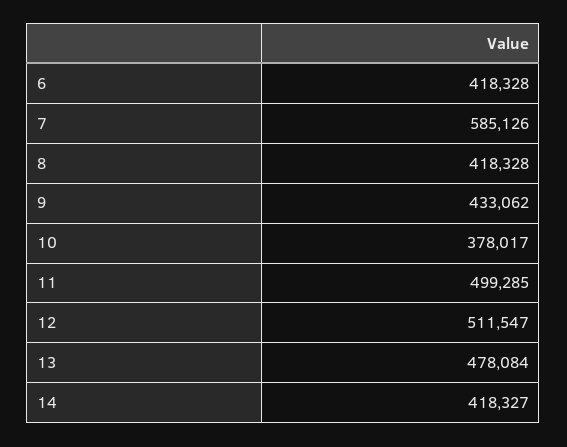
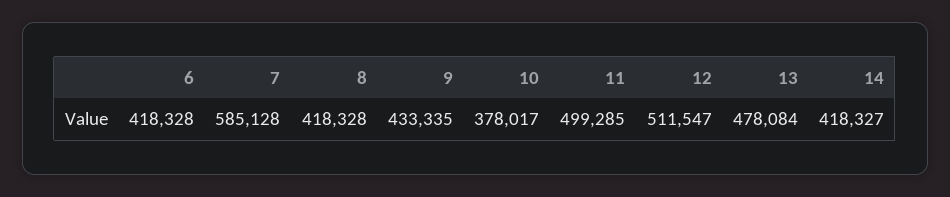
  {
    "6": 418328,
-   "7": 585126,
+   "7": 585128,
    "8": 418328,
-   "9": 433062,
+   "9": 433335,
    "10": 378017,
    "11": 499285,
    "12": 511547,
    "13": 478084,
    "14": 418327
  }

